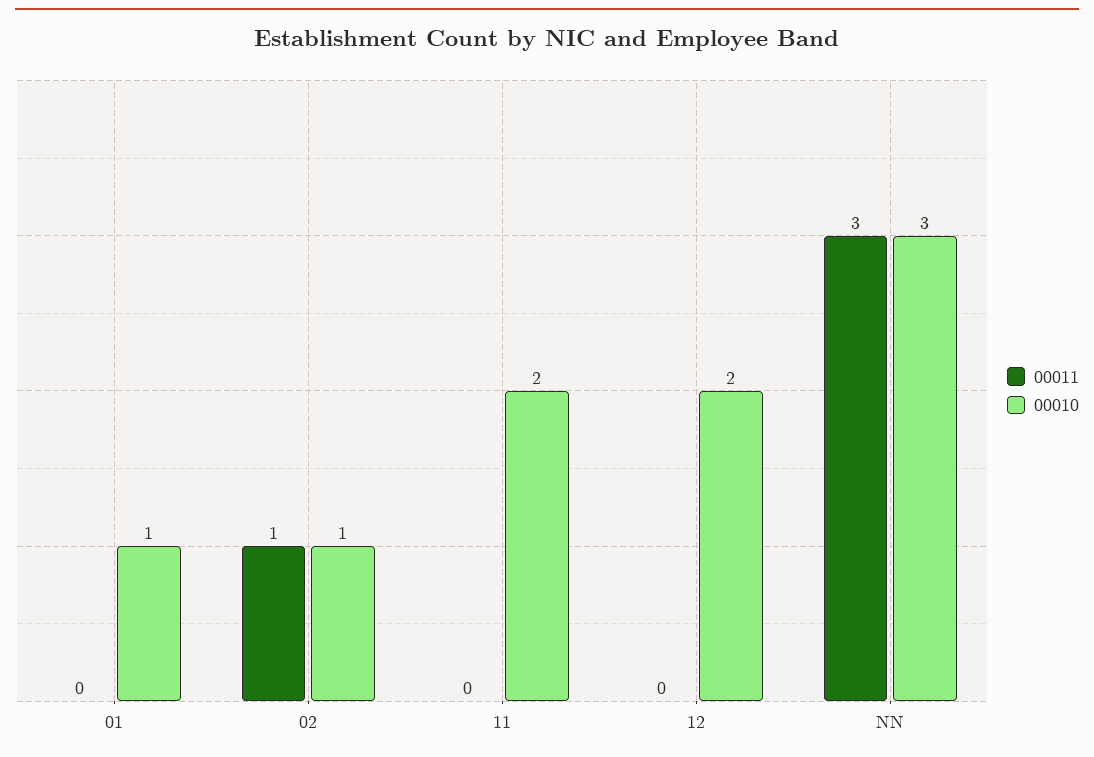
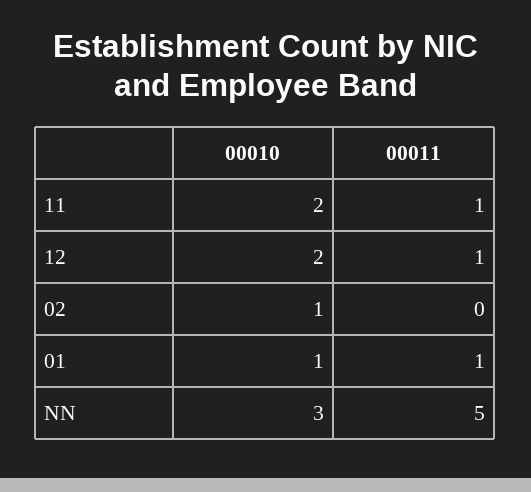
  {
    "00011": {
-     "01": 0,
+     "01": 1,
-     "02": 1,
+     "02": 0,
-     "11": 0,
+     "11": 1,
-     "12": 0,
+     "12": 1,
-     "NN": 3
+     "NN": 5
    },
    "00010": {
      "01": 1,
      "02": 1,
      "11": 2,
      "12": 2,
      "NN": 3
    }
  }

